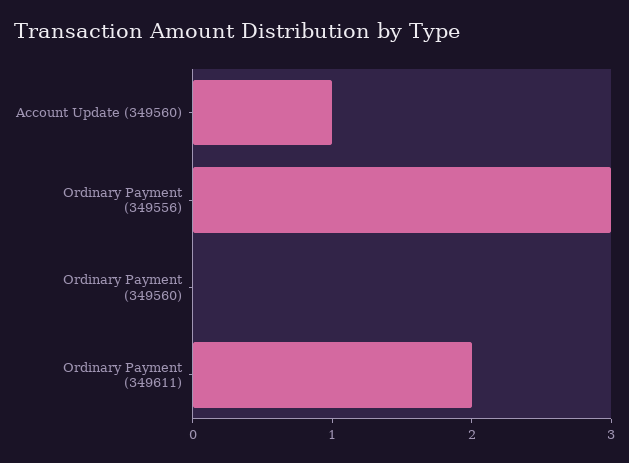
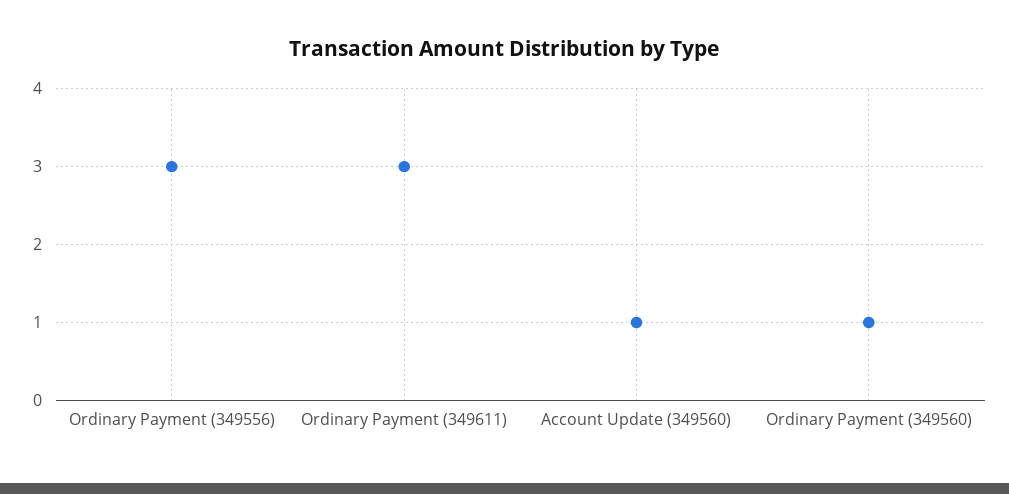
  {
    "Account Update (349560)": 1,
    "Ordinary Payment (349556)": 3,
-   "Ordinary Payment (349560)": 0,
+   "Ordinary Payment (349560)": 1,
-   "Ordinary Payment (349611)": 2
+   "Ordinary Payment (349611)": 3
  }

